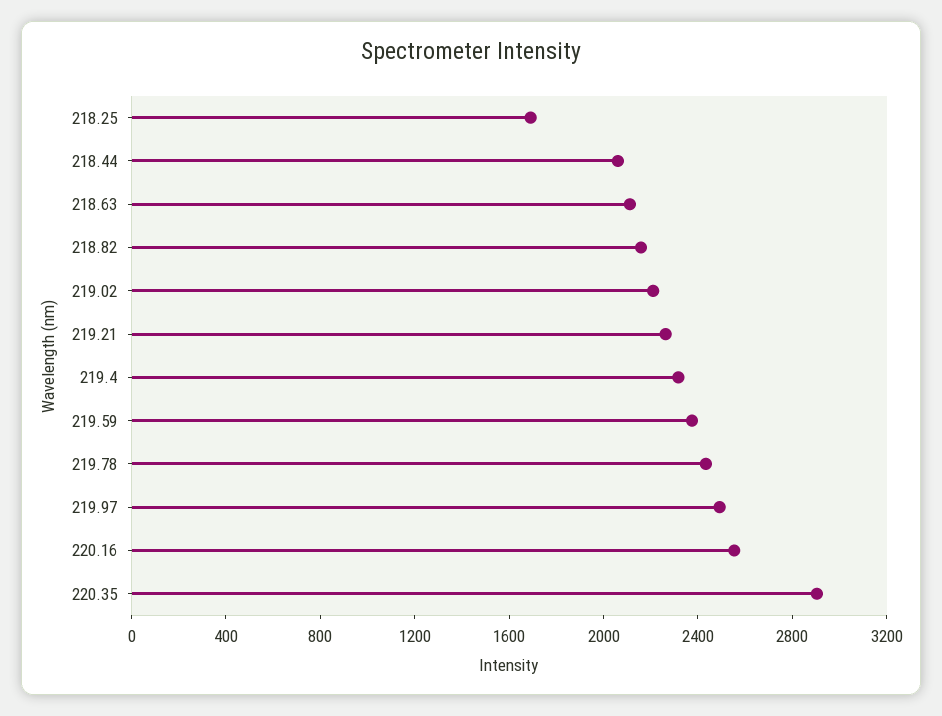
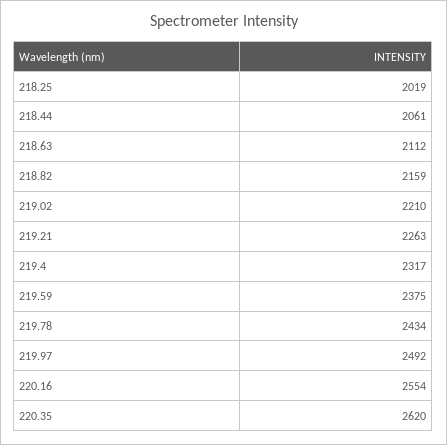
  {
-   "218.25": 1700,
+   "218.25": 2019,
    "218.44": 2061,
    "218.63": 2112,
    "218.82": 2159,
    "219.02": 2210,
    "219.21": 2263,
    "219.4": 2317,
    "219.59": 2375,
    "219.78": 2434,
    "219.97": 2492,
    "220.16": 2554,
-   "220.35": 2900
+   "220.35": 2620
  }

